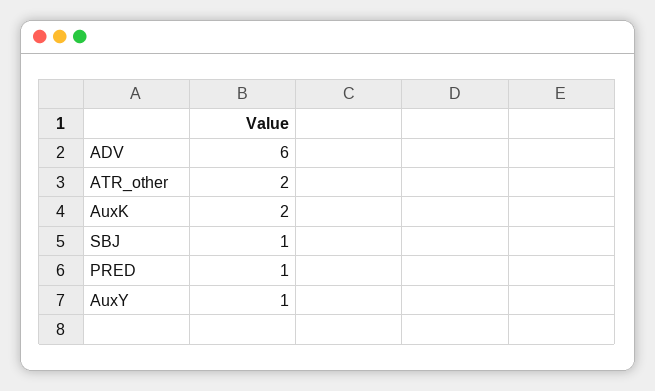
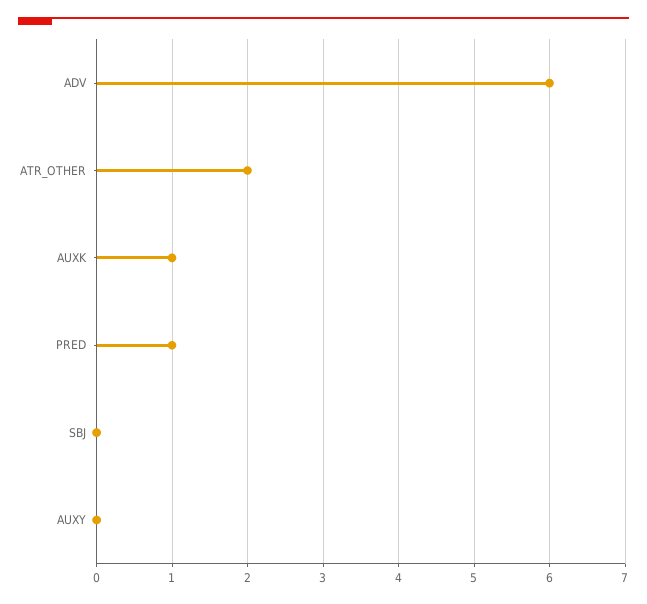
  {
    "ADV": 6,
    "ATR_other": 2,
-   "AuxK": 2,
+   "AuxK": 1,
-   "SBJ": 1,
+   "SBJ": 0,
    "PRED": 1,
-   "AuxY": 1
+   "AuxY": 0
  }

